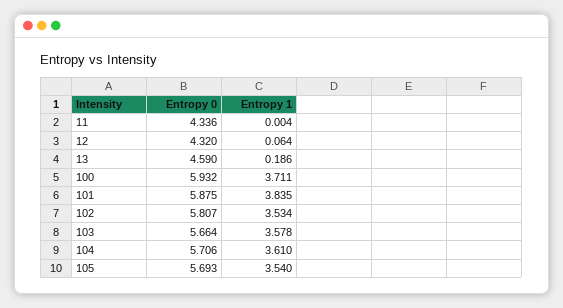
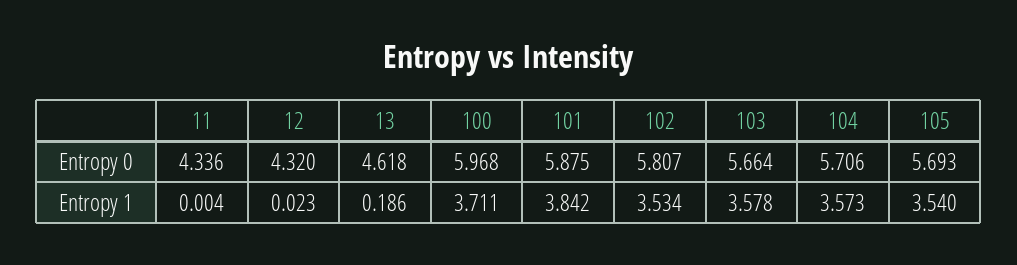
  {
    "Entropy 0": {
      "11": 4.336,
      "12": 4.32,
-     "13": 4.59,
+     "13": 4.618,
-     "100": 5.932,
+     "100": 5.968,
      "101": 5.875,
      "102": 5.807,
      "103": 5.664,
      "104": 5.706,
      "105": 5.693
    },
    "Entropy 1": {
      "11": 0.004,
-     "12": 0.064,
+     "12": 0.023,
      "13": 0.186,
      "100": 3.711,
-     "101": 3.835,
+     "101": 3.842,
      "102": 3.534,
      "103": 3.578,
-     "104": 3.61,
+     "104": 3.573,
      "105": 3.54
    }
  }

